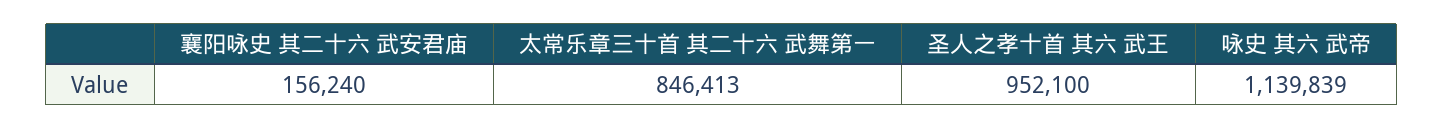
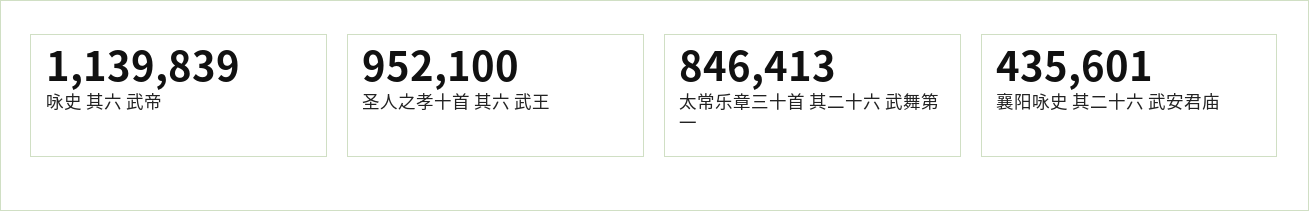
  {
-   "襄阳咏史 其二十六 武安君庙": 156240,
+   "襄阳咏史 其二十六 武安君庙": 435601,
    "太常乐章三十首 其二十六 武舞第一": 846413,
    "圣人之孝十首 其六 武王": 952100,
    "咏史 其六 武帝": 1139839
  }

